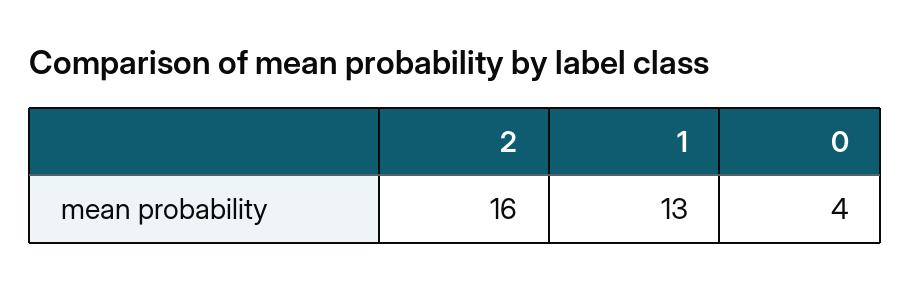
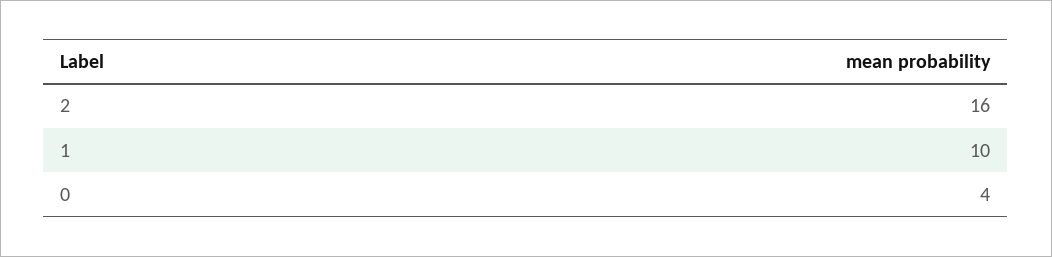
  {
    "2": 16,
-   "1": 13,
+   "1": 10,
    "0": 4
  }

